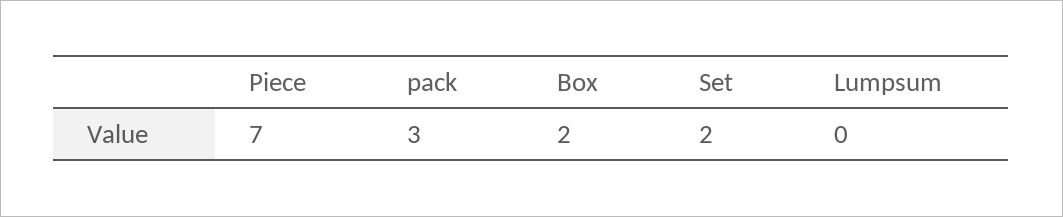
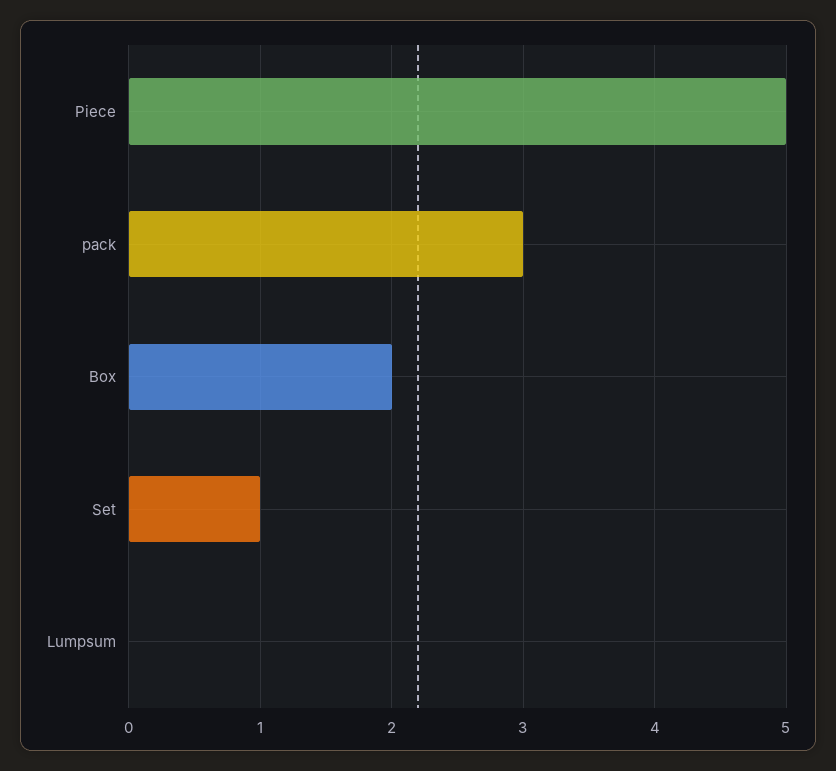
  {
-   "Piece": 7,
+   "Piece": 5,
    "pack": 3,
    "Box": 2,
-   "Set": 2,
+   "Set": 1,
    "Lumpsum": 0
  }

